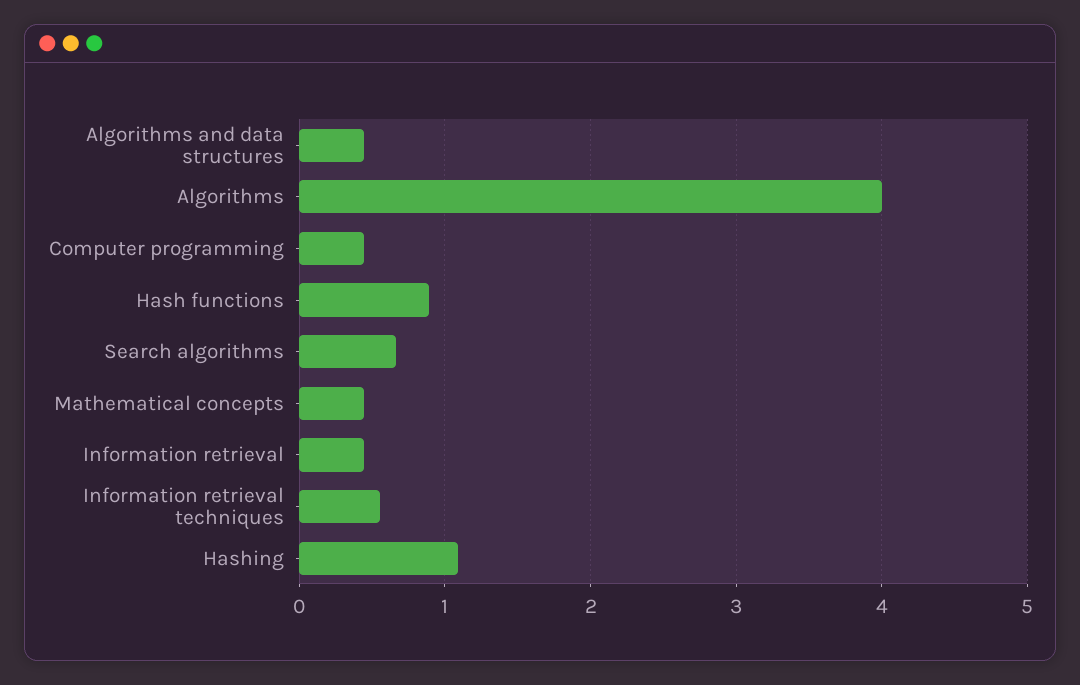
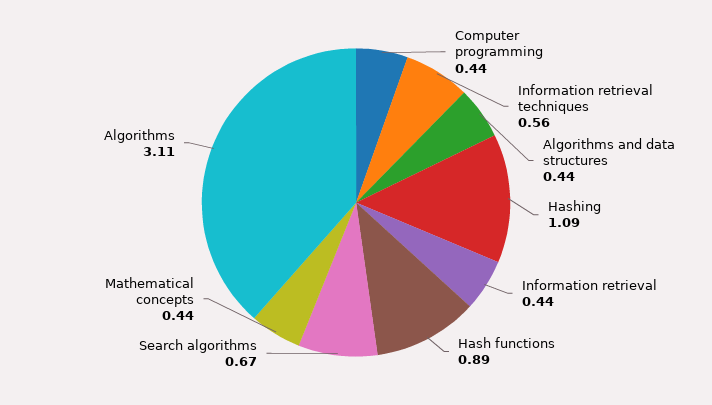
  {
    "Algorithms and data structures": 0.44,
-   "Algorithms": 4,
+   "Algorithms": 3.11,
    "Computer programming": 0.44,
    "Hash functions": 0.89,
    "Search algorithms": 0.67,
    "Mathematical concepts": 0.44,
    "Information retrieval": 0.44,
    "Information retrieval techniques": 0.56,
    "Hashing": 1.09
  }

